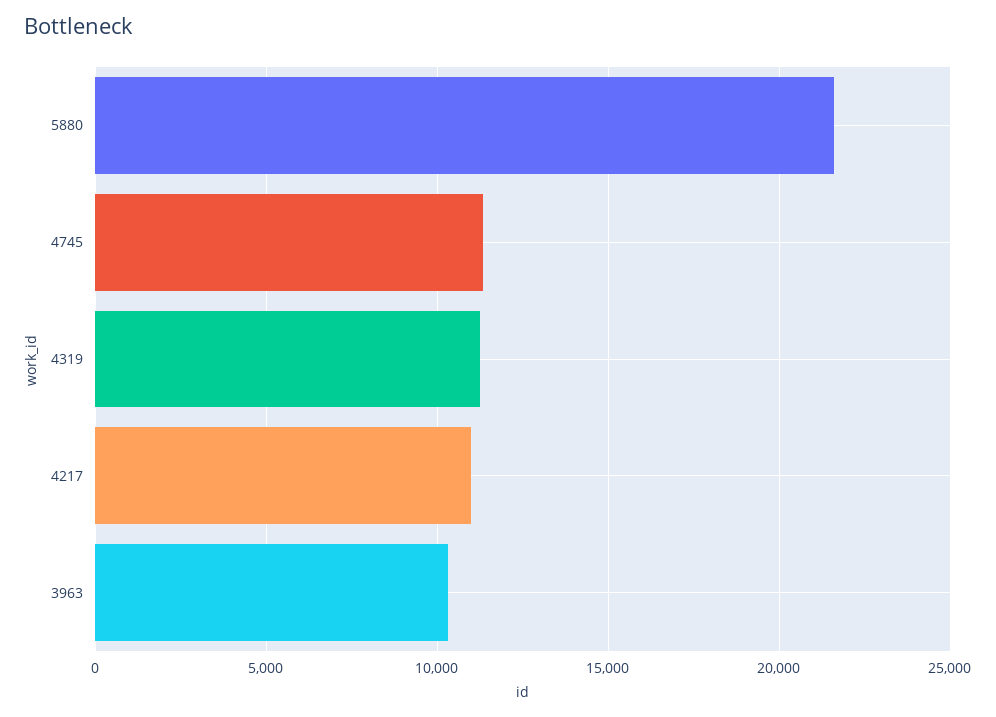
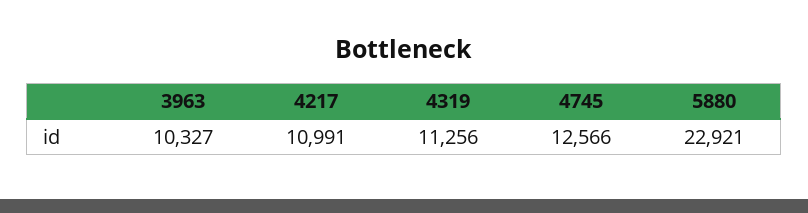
  {
-   "5880": 21500,
+   "5880": 22921,
-   "4745": 11500,
+   "4745": 12566,
    "4319": 11256,
    "4217": 10991,
    "3963": 10327
  }

